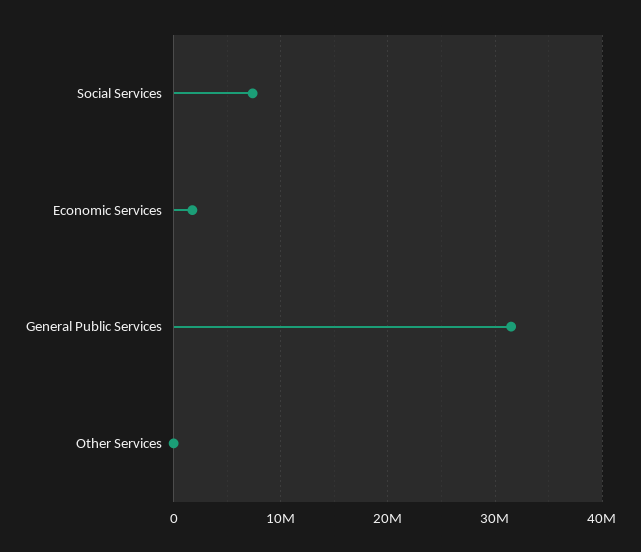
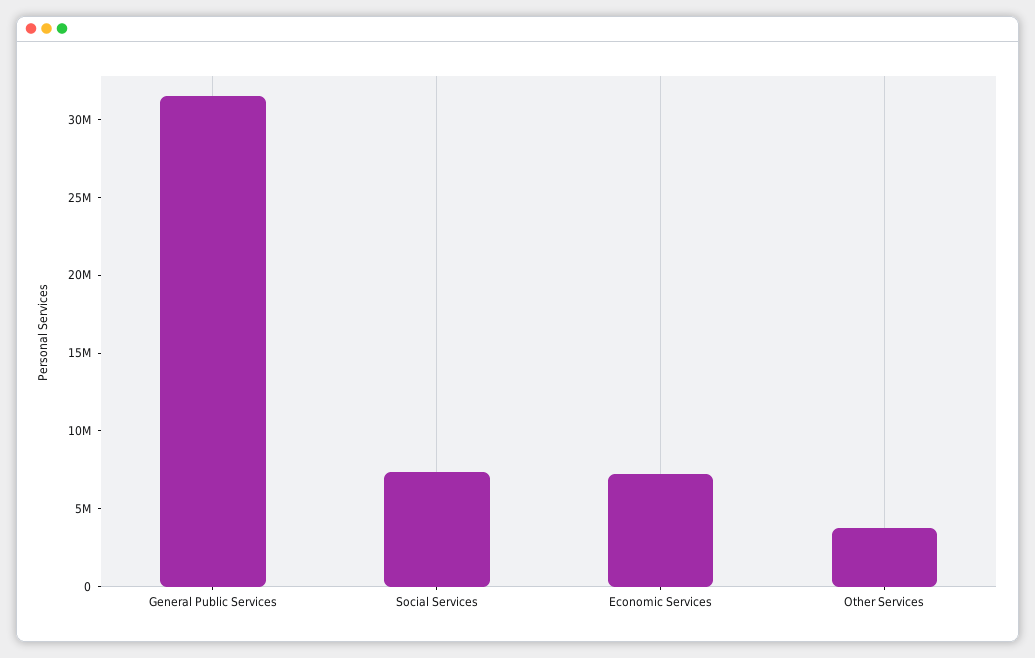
  {
    "Social Services": 7000000,
-   "Economic Services": 2000000,
+   "Economic Services": 7000000,
    "General Public Services": 31000000,
-   "Other Services": 0
+   "Other Services": 4000000
  }

